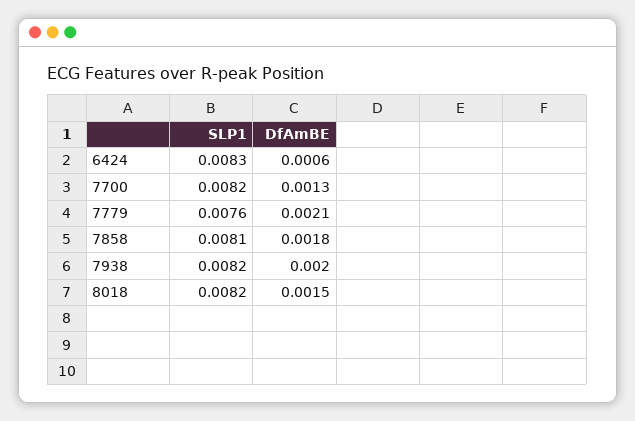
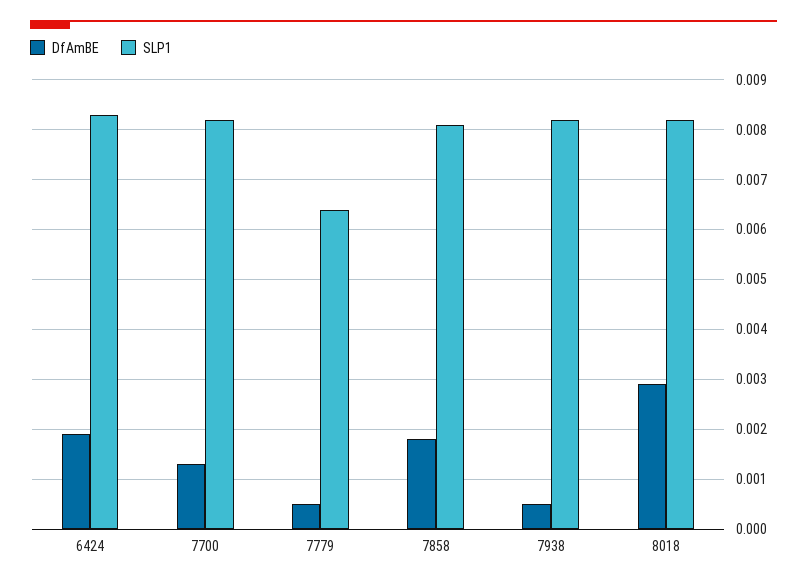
  {
    "SLP1": {
      "6424": 0.0083,
      "7700": 0.0082,
-     "7779": 0.0076,
+     "7779": 0.0065,
      "7858": 0.0081,
      "7938": 0.0082,
      "8018": 0.0082
    },
    "DfAmBE": {
-     "6424": 0.0006,
+     "6424": 0.002,
      "7700": 0.0013,
-     "7779": 0.0021,
+     "7779": 0.0005,
      "7858": 0.0018,
-     "7938": 0.002,
+     "7938": 0.0005,
-     "8018": 0.0015
+     "8018": 0.003
    }
  }

